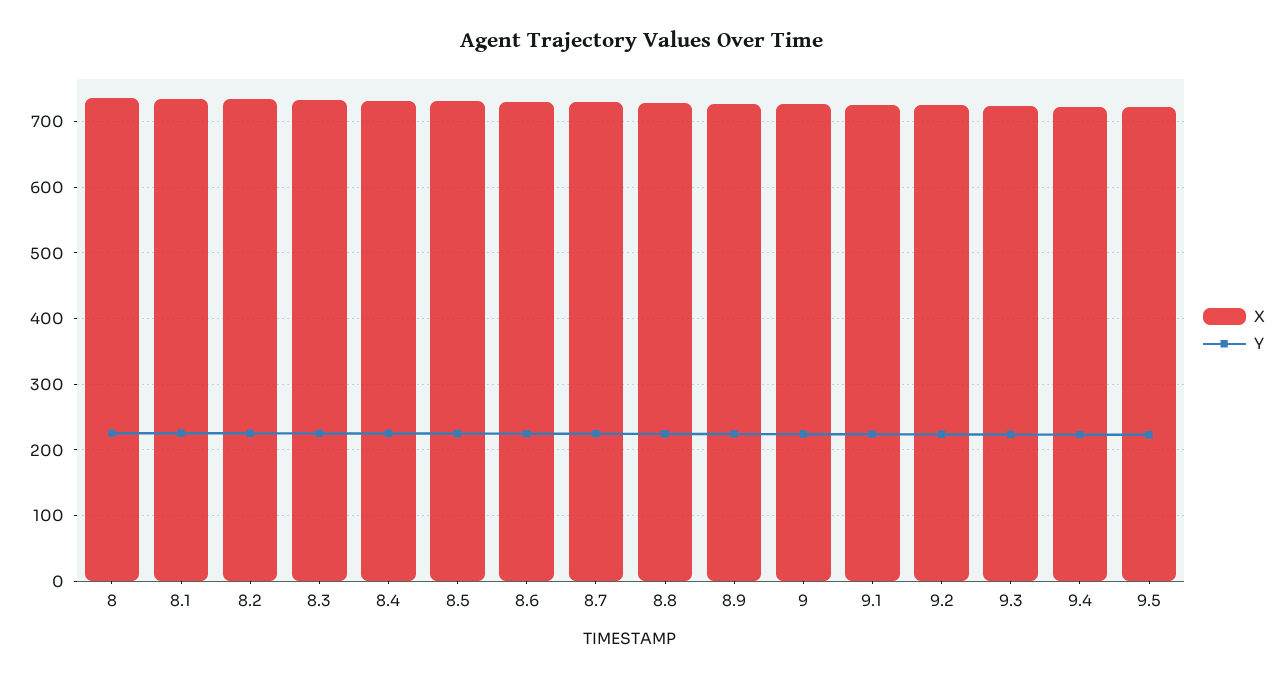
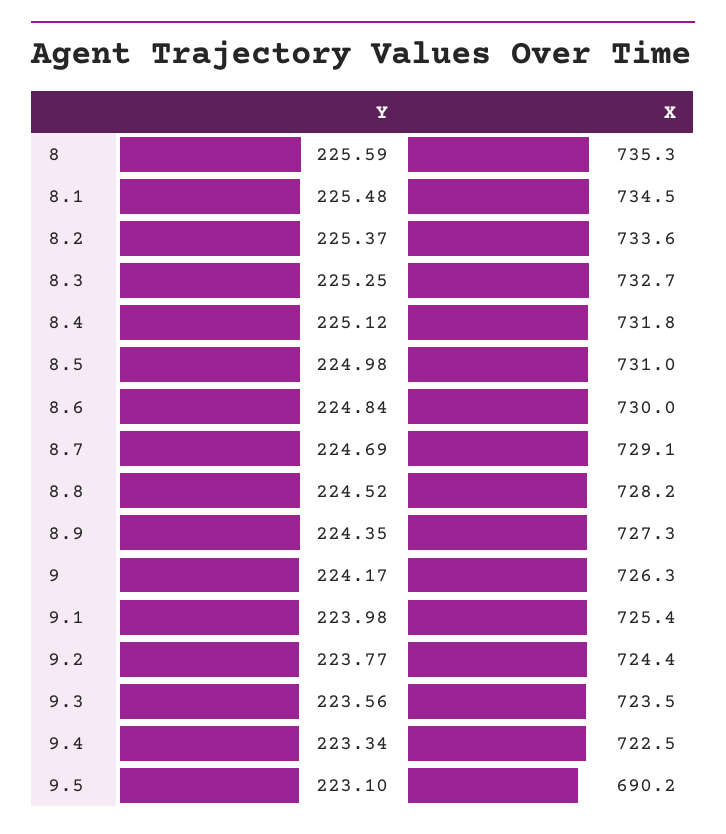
  {
    "X": {
      "8": 735.3,
      "8.1": 734.5,
      "8.2": 733.6,
      "8.3": 732.7,
      "8.4": 731.8,
      "8.5": 731,
      "8.6": 730,
      "8.7": 729.1,
      "8.8": 728.2,
      "8.9": 727.3,
      "9": 726.3,
      "9.1": 725.4,
      "9.2": 724.4,
      "9.3": 723.5,
      "9.4": 722.5,
-     "9.5": 720
+     "9.5": 690.2
    },
    "Y": {
      "8": 225.59,
      "8.1": 225.48,
      "8.2": 225.37,
      "8.3": 225.25,
      "8.4": 225.12,
      "8.5": 224.98,
      "8.6": 224.84,
      "8.7": 224.69,
      "8.8": 224.52,
      "8.9": 224.35,
      "9": 224.17,
      "9.1": 223.98,
      "9.2": 223.77,
      "9.3": 223.56,
      "9.4": 223.34,
      "9.5": 223.1
    }
  }

